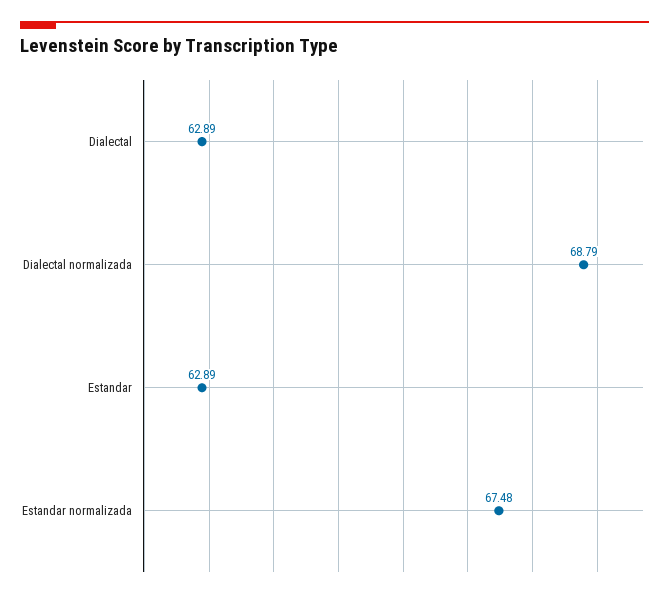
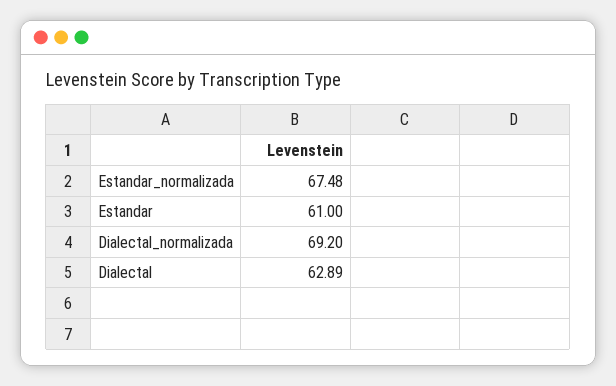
  {
    "Dialectal": 62.89,
-   "Dialectal normalizada": 68.79,
+   "Dialectal normalizada": 69.2,
-   "Estandar": 62.89,
+   "Estandar": 61,
    "Estandar normalizada": 67.48
  }

